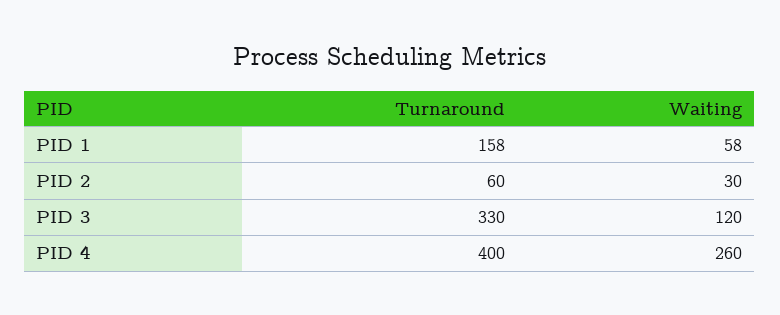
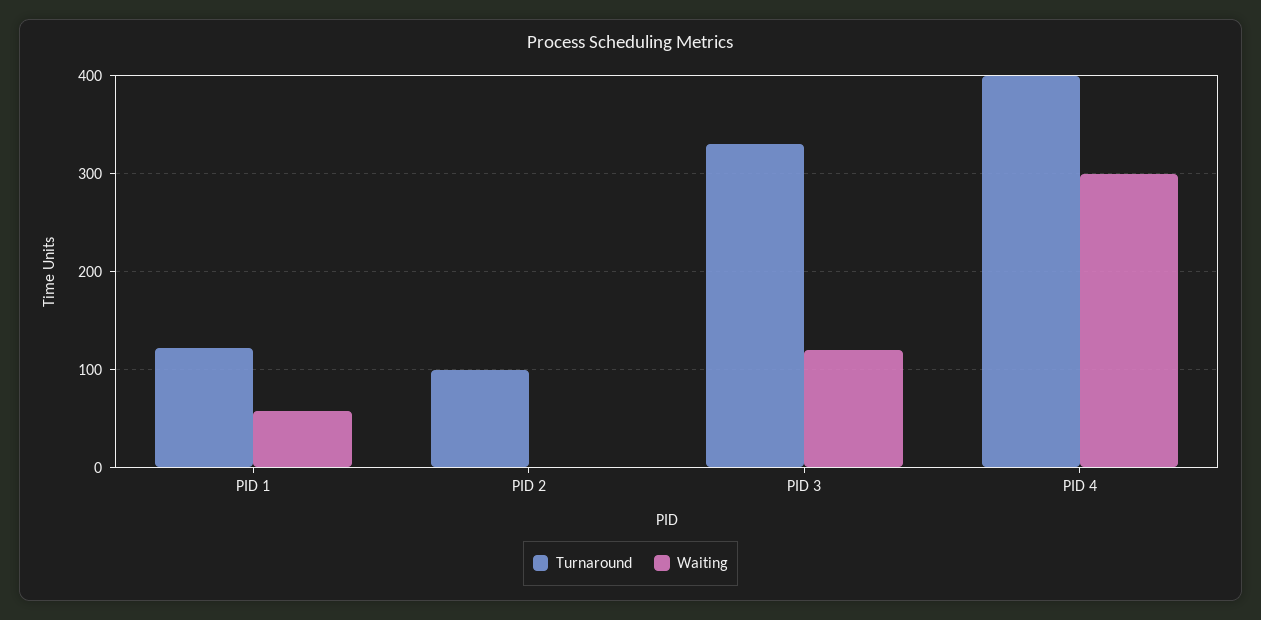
  {
    "Turnaround": {
-     "PID 1": 158,
+     "PID 1": 120,
-     "PID 2": 60,
+     "PID 2": 100,
      "PID 3": 330,
      "PID 4": 400
    },
    "Waiting": {
      "PID 1": 58,
-     "PID 2": 30,
+     "PID 2": 0,
      "PID 3": 120,
-     "PID 4": 260
+     "PID 4": 300
    }
  }

